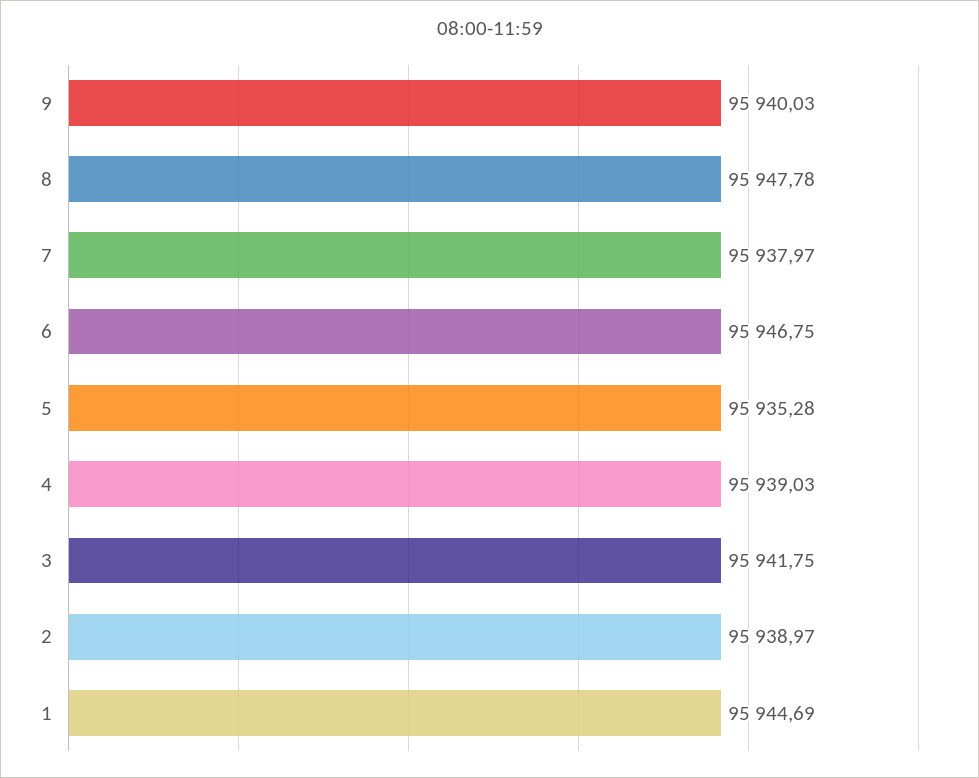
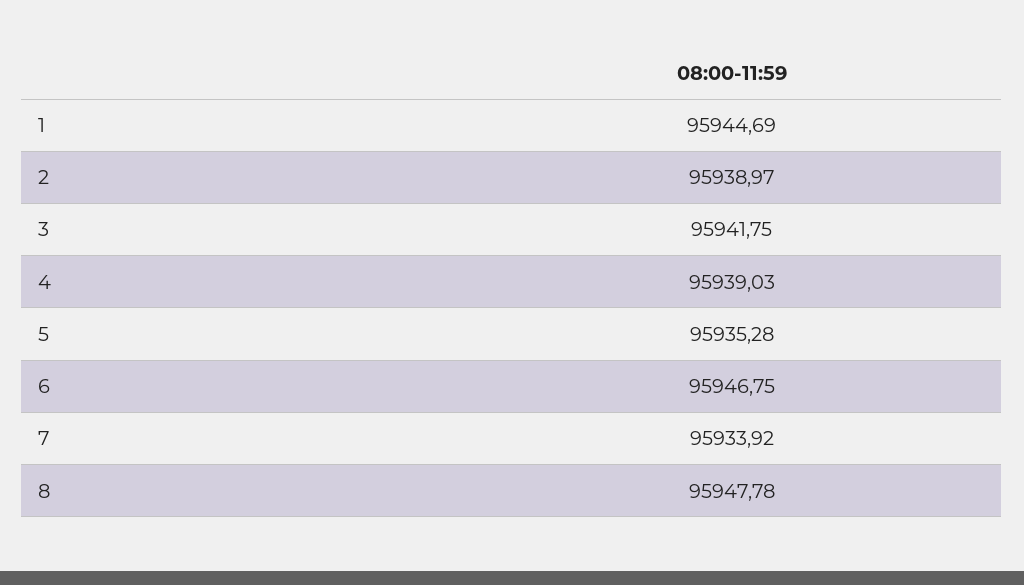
  {
-   "9": 95940.03,
    "8": 95947.78,
-   "7": 95937.97,
+   "7": 95933.92,
    "6": 95946.75,
    "5": 95935.28,
    "4": 95939.03,
    "3": 95941.75,
    "2": 95938.97,
    "1": 95944.69
  }

